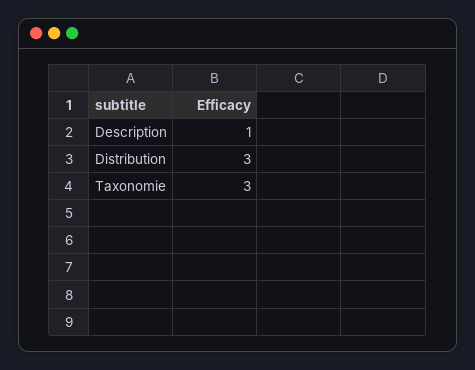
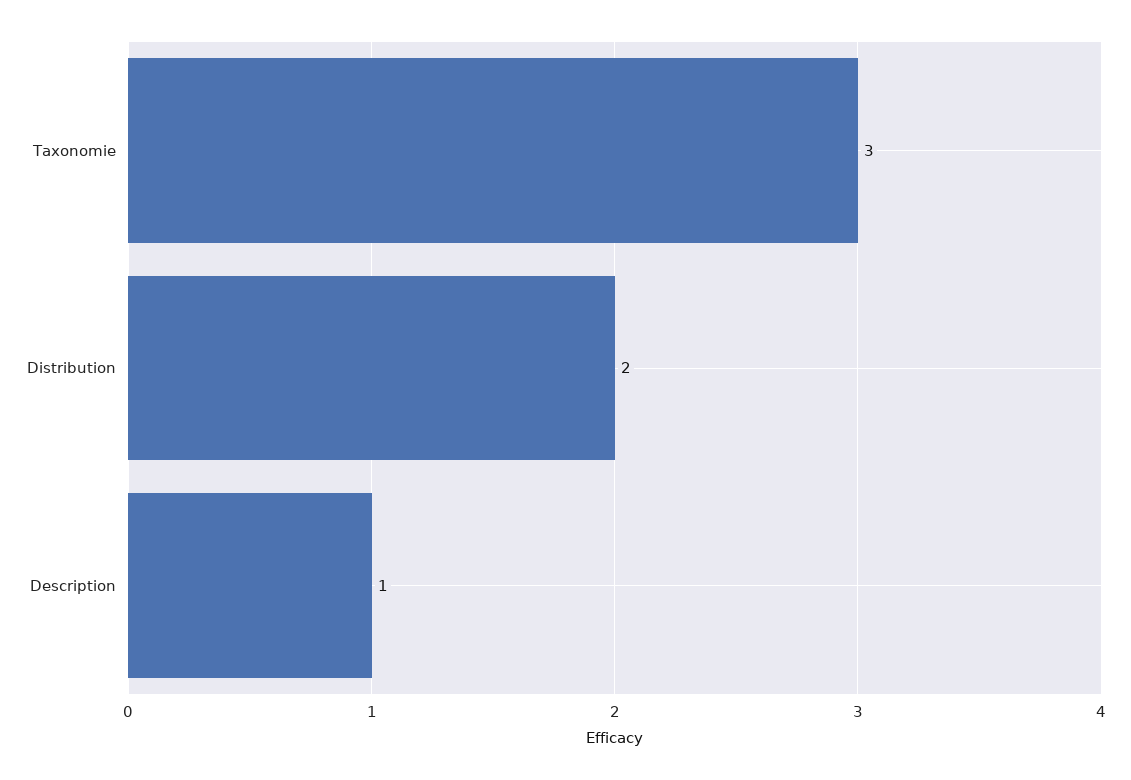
  {
    "Description": 1,
-   "Distribution": 3,
+   "Distribution": 2,
    "Taxonomie": 3
  }

